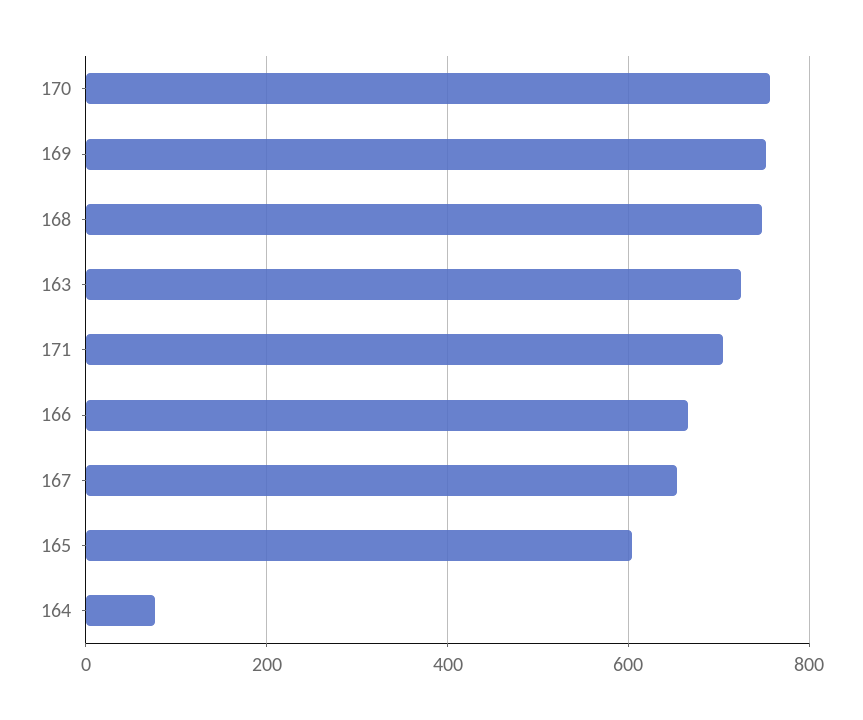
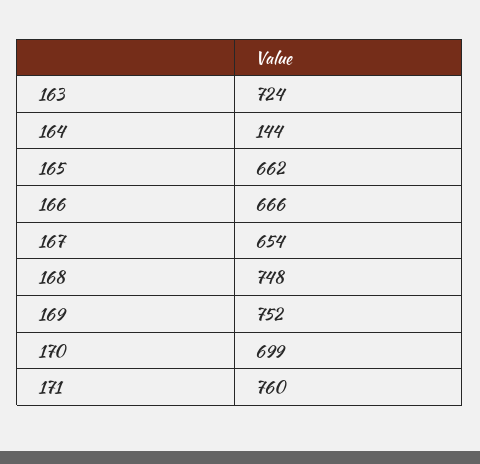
  {
-   "170": 760,
+   "170": 699,
    "169": 752,
    "168": 748,
    "163": 724,
-   "171": 700,
+   "171": 760,
    "166": 666,
    "167": 654,
-   "165": 600,
+   "165": 662,
-   "164": 80
+   "164": 144
  }

